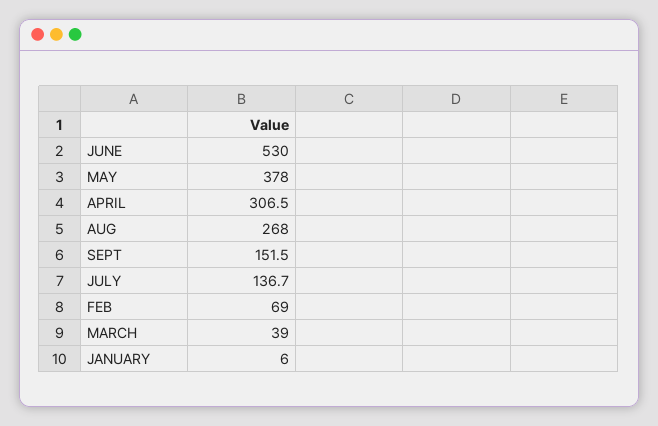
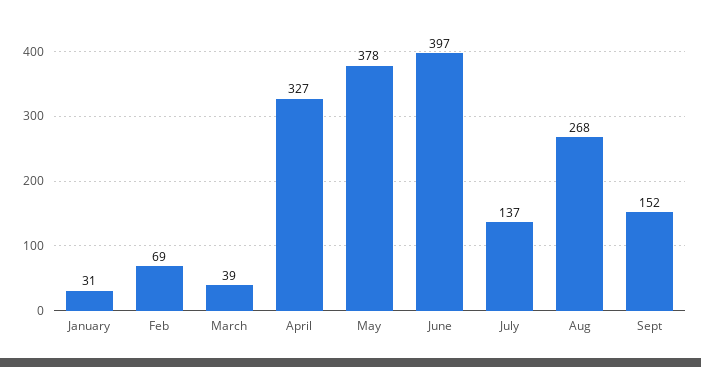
  {
-   "JUNE": 530,
+   "JUNE": 397,
    "MAY": 378,
-   "APRIL": 306.5,
+   "APRIL": 327,
    "AUG": 268,
    "SEPT": 151.5,
    "JULY": 136.7,
    "FEB": 69,
    "MARCH": 39,
-   "JANUARY": 6
+   "JANUARY": 31
  }

